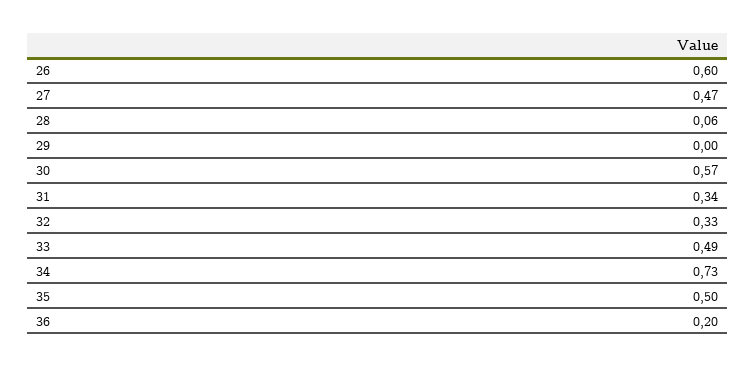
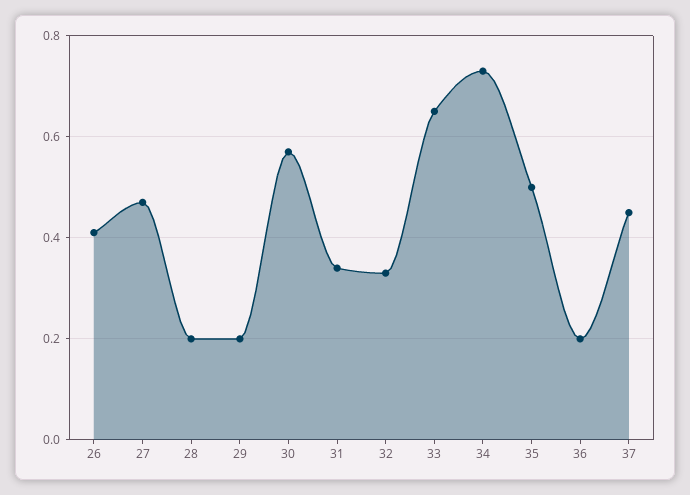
  {
-   "26": 0.6,
+   "26": 0.4,
    "27": 0.47,
-   "28": 0.06,
+   "28": 0.2,
-   "29": 0,
+   "29": 0.2,
    "30": 0.57,
    "31": 0.34,
    "32": 0.33,
-   "33": 0.49,
+   "33": 0.65,
    "34": 0.73,
    "35": 0.5,
-   "36": 0.2
+   "36": 0.2,
+   "37": 0.45
  }

